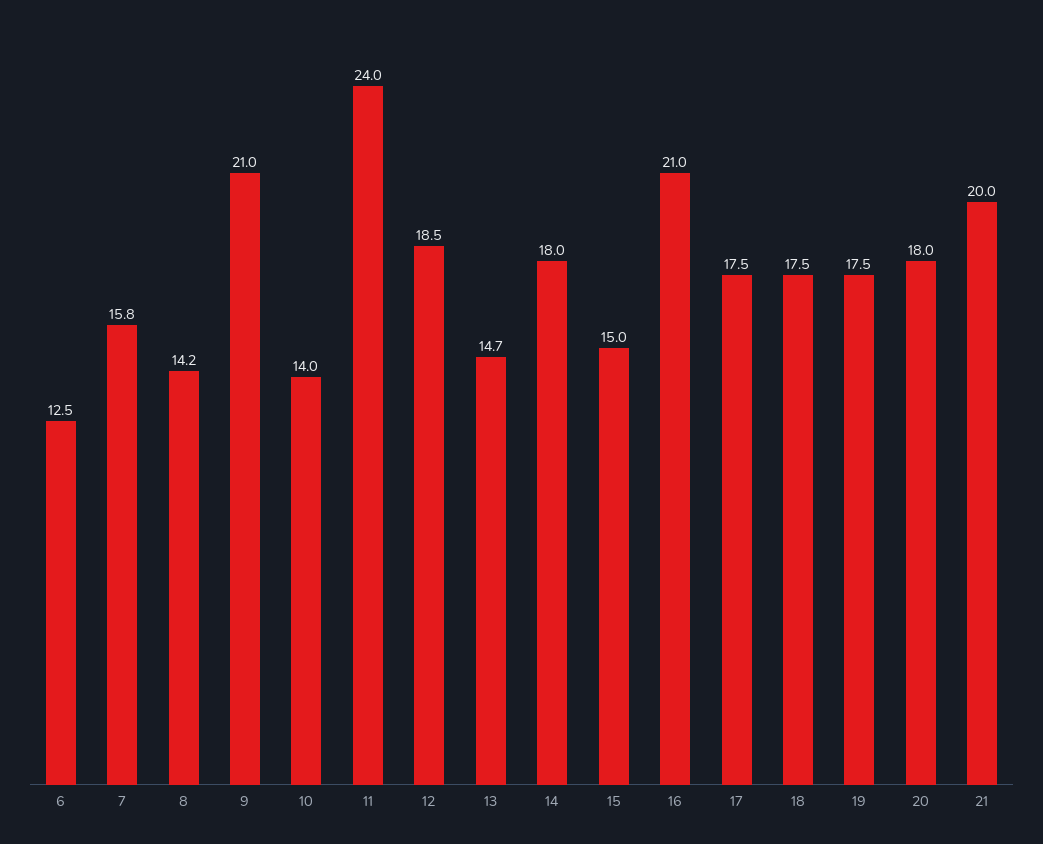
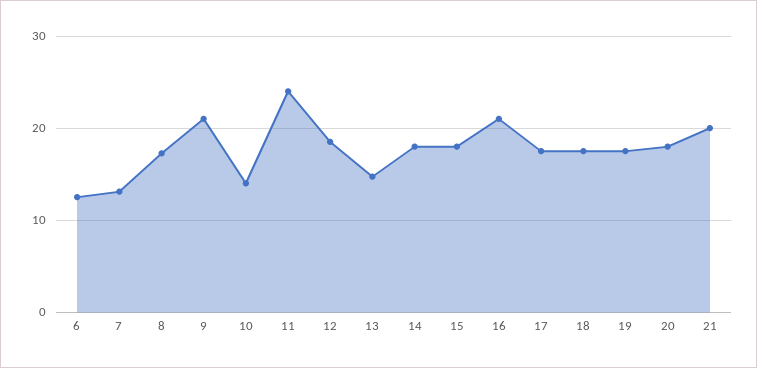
  {
    "6": 12.5,
-   "7": 15.8,
+   "7": 13,
-   "8": 14.2,
+   "8": 17,
    "9": 21,
    "10": 14,
    "11": 24,
    "12": 18.5,
    "13": 14.7,
    "14": 18,
-   "15": 15,
+   "15": 18,
    "16": 21,
    "17": 17.5,
    "18": 17.5,
    "19": 17.5,
    "20": 18,
    "21": 20
  }

